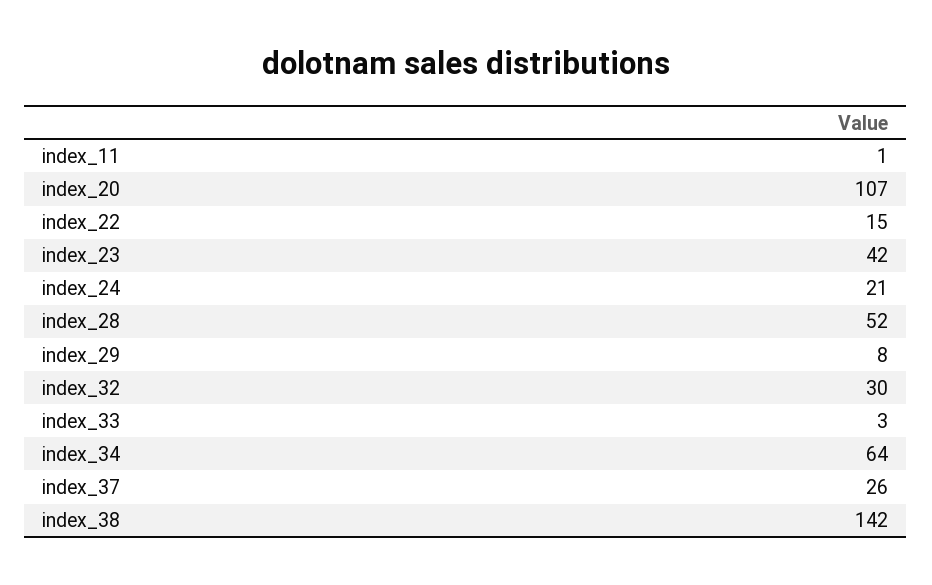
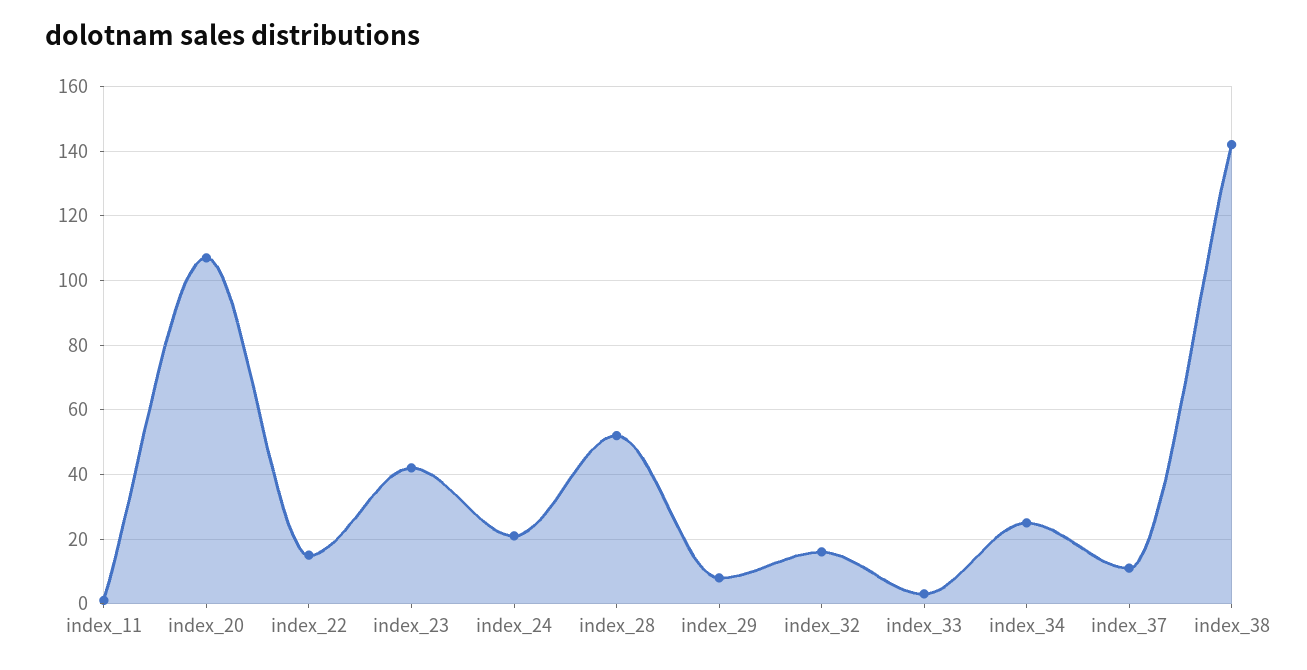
  {
    "index_11": 1,
    "index_20": 107,
    "index_22": 15,
    "index_23": 42,
    "index_24": 21,
    "index_28": 52,
    "index_29": 8,
-   "index_32": 30,
+   "index_32": 15,
    "index_33": 3,
-   "index_34": 64,
+   "index_34": 25,
-   "index_37": 26,
+   "index_37": 10,
    "index_38": 142
  }

